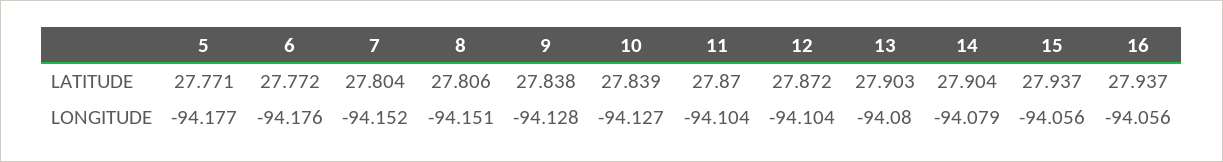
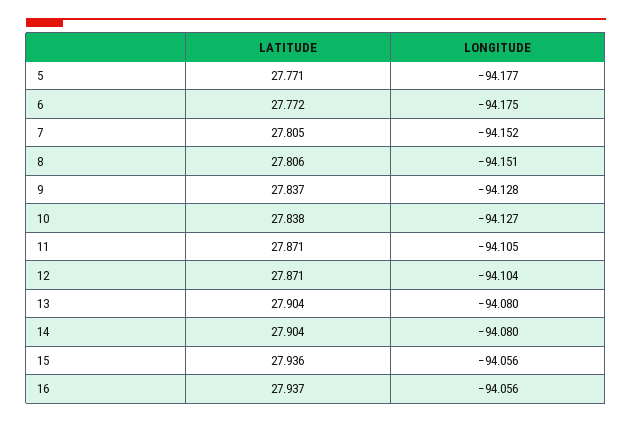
  {
    "5": {
      "LATITUDE": 27.771,
      "LONGITUDE": -94.177
    },
    "6": {
      "LATITUDE": 27.772,
-     "LONGITUDE": -94.176
+     "LONGITUDE": -94.175
    },
    "7": {
-     "LATITUDE": 27.804,
+     "LATITUDE": 27.805,
      "LONGITUDE": -94.152
    },
    "8": {
      "LATITUDE": 27.806,
      "LONGITUDE": -94.151
    },
    "9": {
-     "LATITUDE": 27.838,
+     "LATITUDE": 27.837,
      "LONGITUDE": -94.128
    },
    "10": {
-     "LATITUDE": 27.839,
+     "LATITUDE": 27.838,
      "LONGITUDE": -94.127
    },
    "11": {
-     "LATITUDE": 27.87,
+     "LATITUDE": 27.871,
-     "LONGITUDE": -94.104
+     "LONGITUDE": -94.105
    },
    "12": {
-     "LATITUDE": 27.872,
+     "LATITUDE": 27.871,
      "LONGITUDE": -94.104
    },
    "13": {
-     "LATITUDE": 27.903,
+     "LATITUDE": 27.904,
      "LONGITUDE": -94.08
    },
    "14": {
      "LATITUDE": 27.904,
-     "LONGITUDE": -94.079
+     "LONGITUDE": -94.08
    },
    "15": {
-     "LATITUDE": 27.937,
+     "LATITUDE": 27.936,
      "LONGITUDE": -94.056
    },
    "16": {
      "LATITUDE": 27.937,
      "LONGITUDE": -94.056
    }
  }

